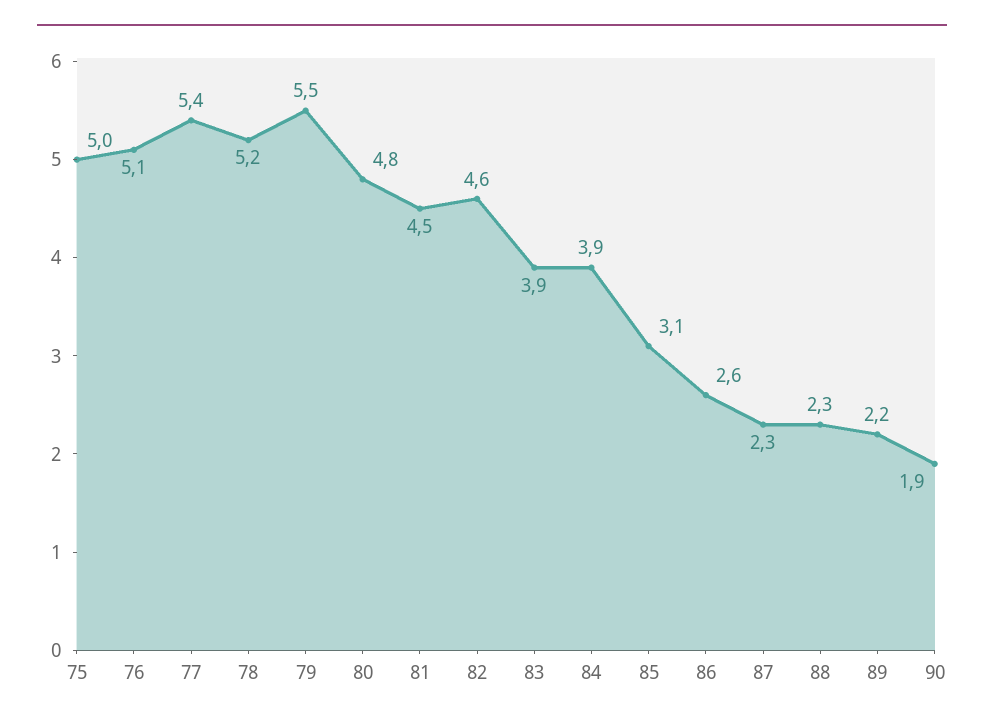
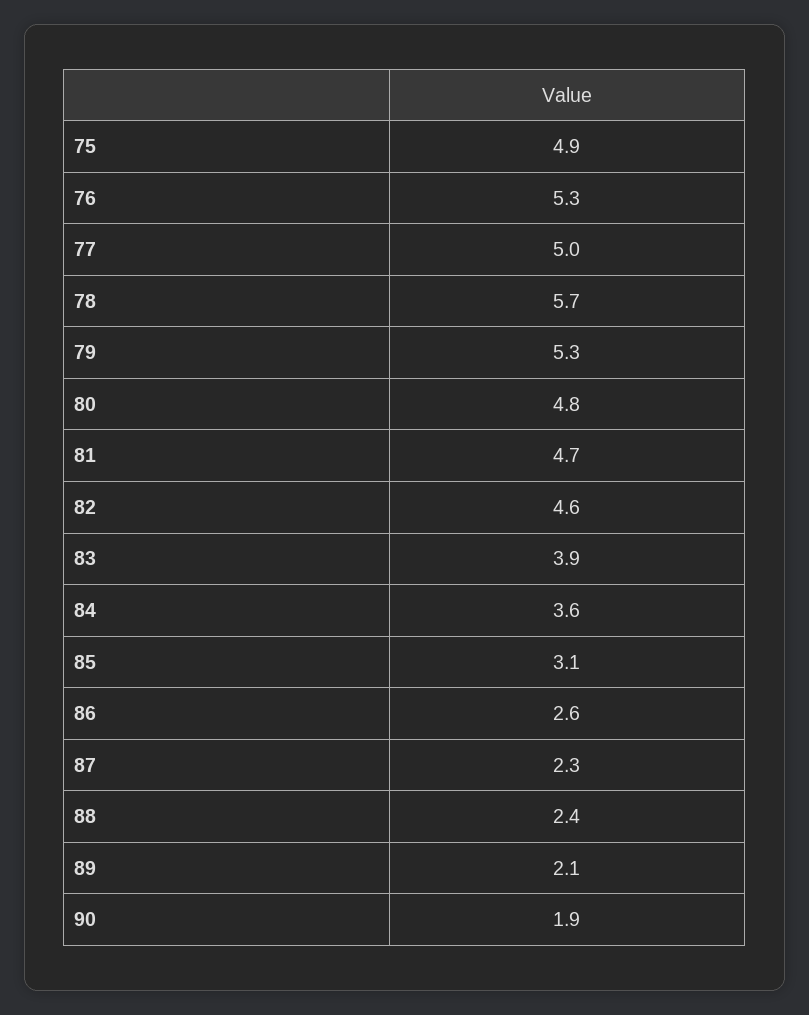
  {
-   "75": 5,
+   "75": 4.9,
-   "76": 5.1,
+   "76": 5.3,
-   "77": 5.4,
+   "77": 5,
-   "78": 5.2,
+   "78": 5.7,
-   "79": 5.5,
+   "79": 5.3,
    "80": 4.8,
-   "81": 4.5,
+   "81": 4.7,
    "82": 4.6,
    "83": 3.9,
-   "84": 3.9,
+   "84": 3.6,
    "85": 3.1,
    "86": 2.6,
    "87": 2.3,
-   "88": 2.3,
+   "88": 2.4,
-   "89": 2.2,
+   "89": 2.1,
    "90": 1.9
  }

